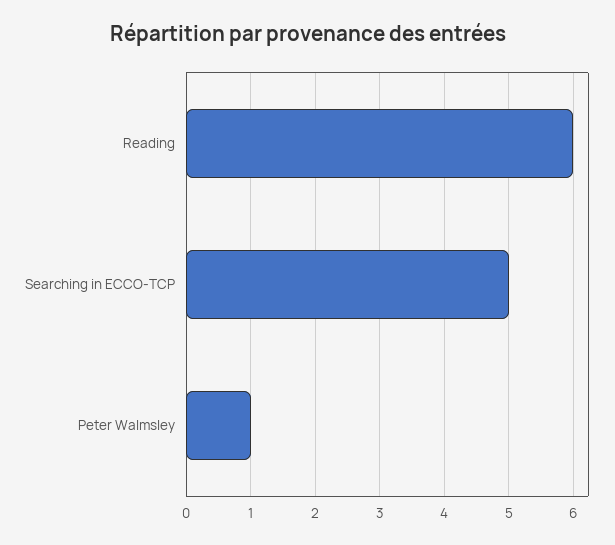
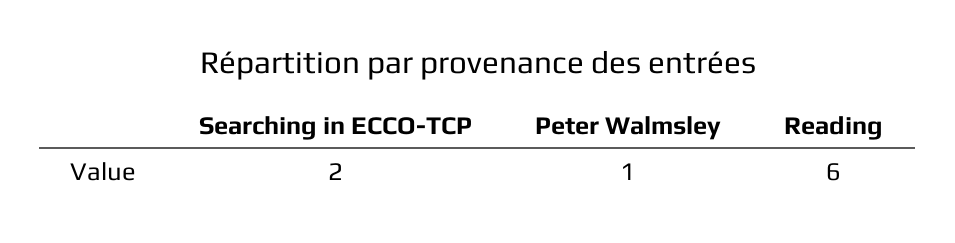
  {
    "Reading": 6,
-   "Searching in ECCO-TCP": 5,
+   "Searching in ECCO-TCP": 2,
    "Peter Walmsley": 1
  }

